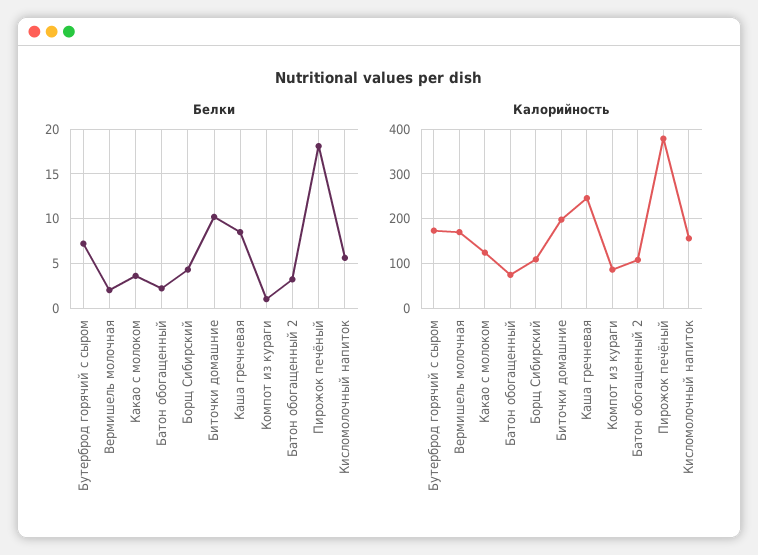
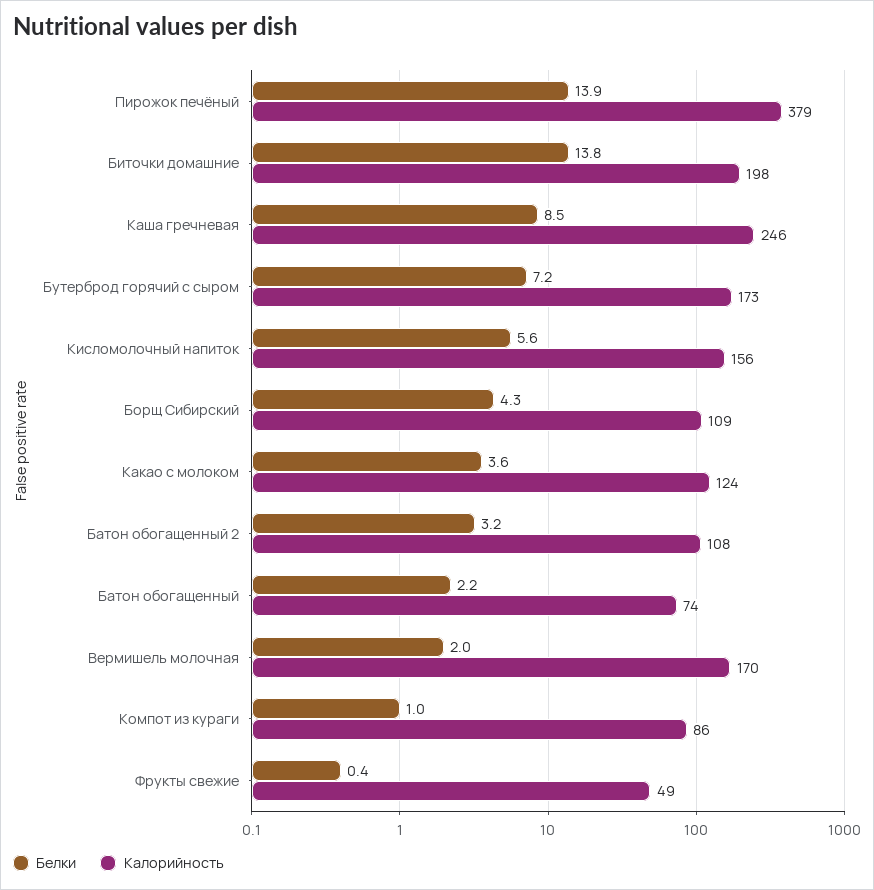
  {
    "Белки": {
      "Бутерброд горячий с сыром": 7.2,
      "Вермишель молочная": 2,
      "Какао с молоком": 3.6,
      "Батон обогащенный": 2.2,
      "Борщ Сибирский": 4.3,
-     "Биточки домашние": 10,
+     "Биточки домашние": 13.8,
      "Каша гречневая": 8.5,
      "Компот из кураги": 1,
      "Батон обогащенный 2": 3.2,
-     "Пирожок печёный": 18,
+     "Пирожок печёный": 13.9,
-     "Кисломолочный напиток": 5.6
+     "Кисломолочный напиток": 5.6,
+     "Фрукты свежие": 0.4
    },
    "Калорийность": {
      "Бутерброд горячий с сыром": 173,
      "Вермишель молочная": 170,
      "Какао с молоком": 124,
      "Батон обогащенный": 74,
      "Борщ Сибирский": 109,
      "Биточки домашние": 198,
      "Каша гречневая": 246,
      "Компот из кураги": 86,
      "Батон обогащенный 2": 108,
      "Пирожок печёный": 379,
-     "Кисломолочный напиток": 156
+     "Кисломолочный напиток": 156,
+     "Фрукты свежие": 49
    }
  }

